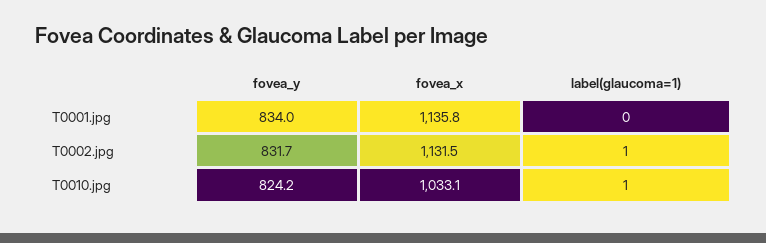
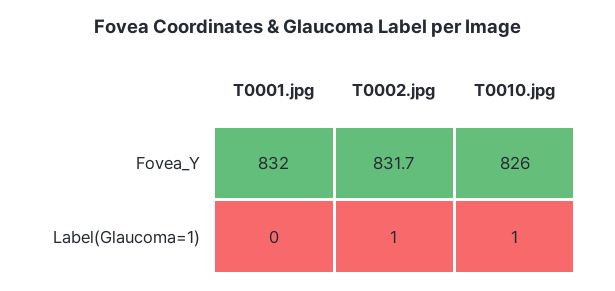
  {
    "fovea_y": {
-     "T0001.jpg": 834,
+     "T0001.jpg": 832,
      "T0002.jpg": 831.7,
-     "T0010.jpg": 824.2
+     "T0010.jpg": 826
    },
-   "fovea_x": {
-     "T0001.jpg": 1135.8,
-     "T0002.jpg": 1131.5,
-     "T0010.jpg": 1033.1
-   },
    "label(glaucoma=1)": {
      "T0001.jpg": 0,
      "T0002.jpg": 1,
      "T0010.jpg": 1
    }
  }

